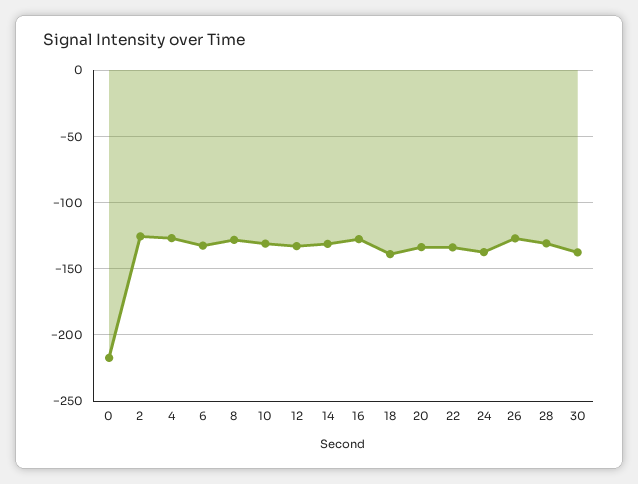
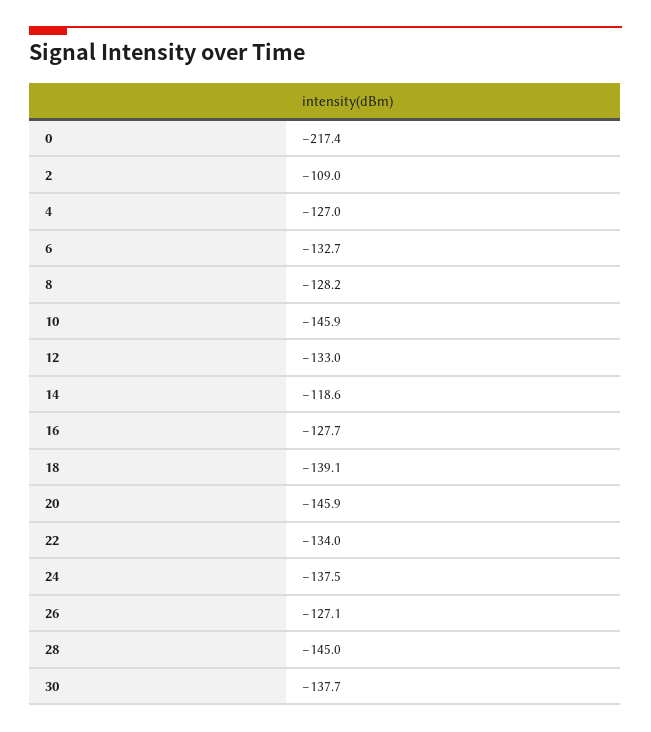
  {
    "0": -217.4,
-   "2": -125,
+   "2": -109,
    "4": -127,
    "6": -132.7,
    "8": -128.2,
-   "10": -130,
+   "10": -145.9,
    "12": -133,
-   "14": -130,
+   "14": -118.6,
    "16": -127.7,
    "18": -139.1,
-   "20": -135,
+   "20": -145.9,
    "22": -134,
    "24": -137.5,
    "26": -127.1,
-   "28": -130,
+   "28": -145,
    "30": -137.7
  }

